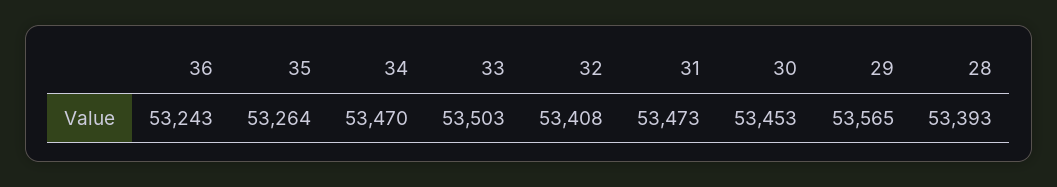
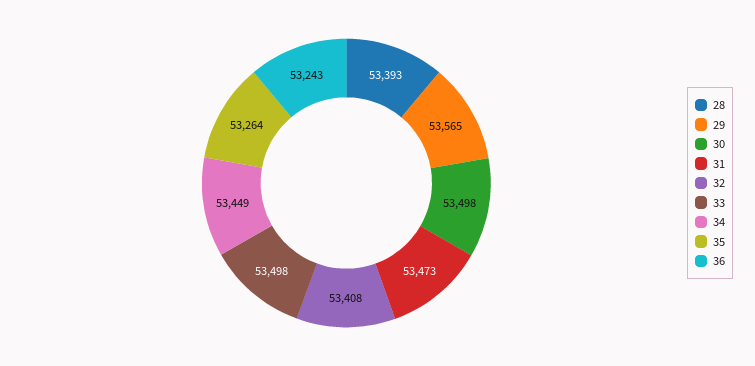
  {
    "36": 53243,
    "35": 53264,
-   "34": 53470,
+   "34": 53449,
-   "33": 53503,
+   "33": 53498,
    "32": 53408,
    "31": 53473,
-   "30": 53453,
+   "30": 53498,
    "29": 53565,
    "28": 53393
  }

